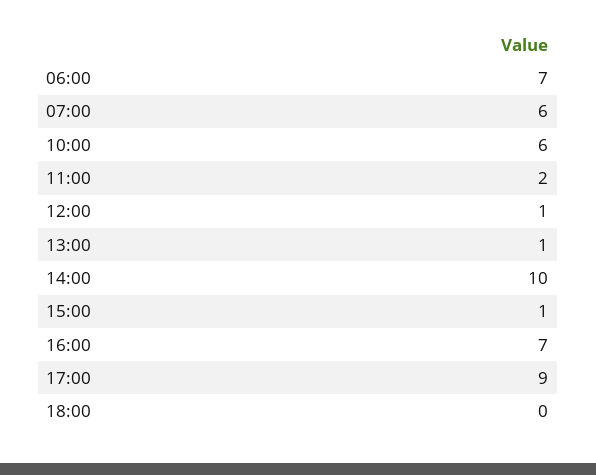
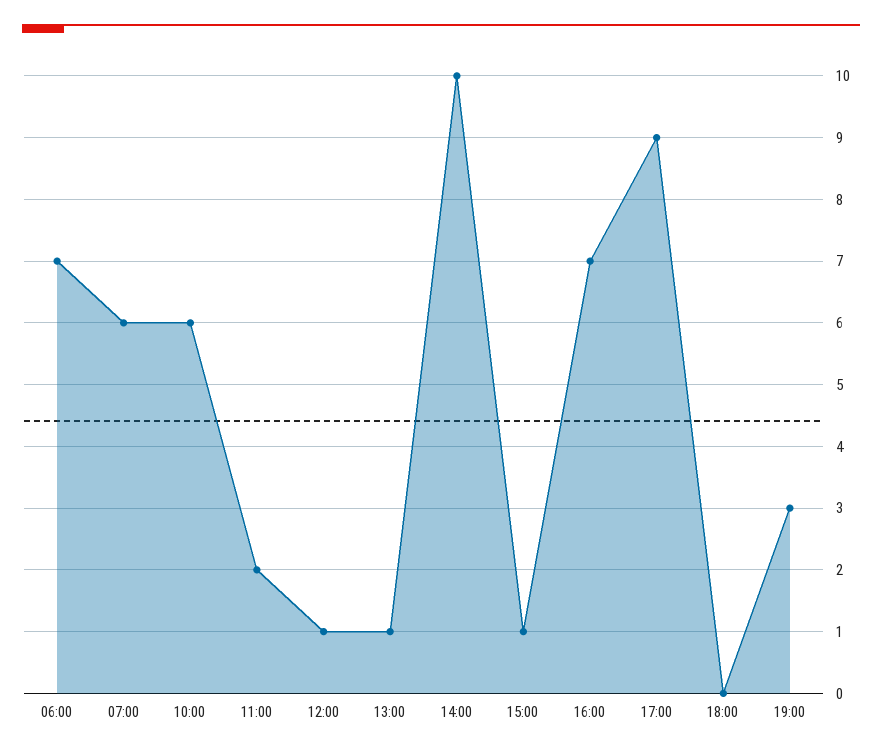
  {
    "06:00": 7,
    "07:00": 6,
    "10:00": 6,
    "11:00": 2,
    "12:00": 1,
    "13:00": 1,
    "14:00": 10,
    "15:00": 1,
    "16:00": 7,
    "17:00": 9,
-   "18:00": 0
+   "18:00": 0,
+   "19:00": 3
  }

